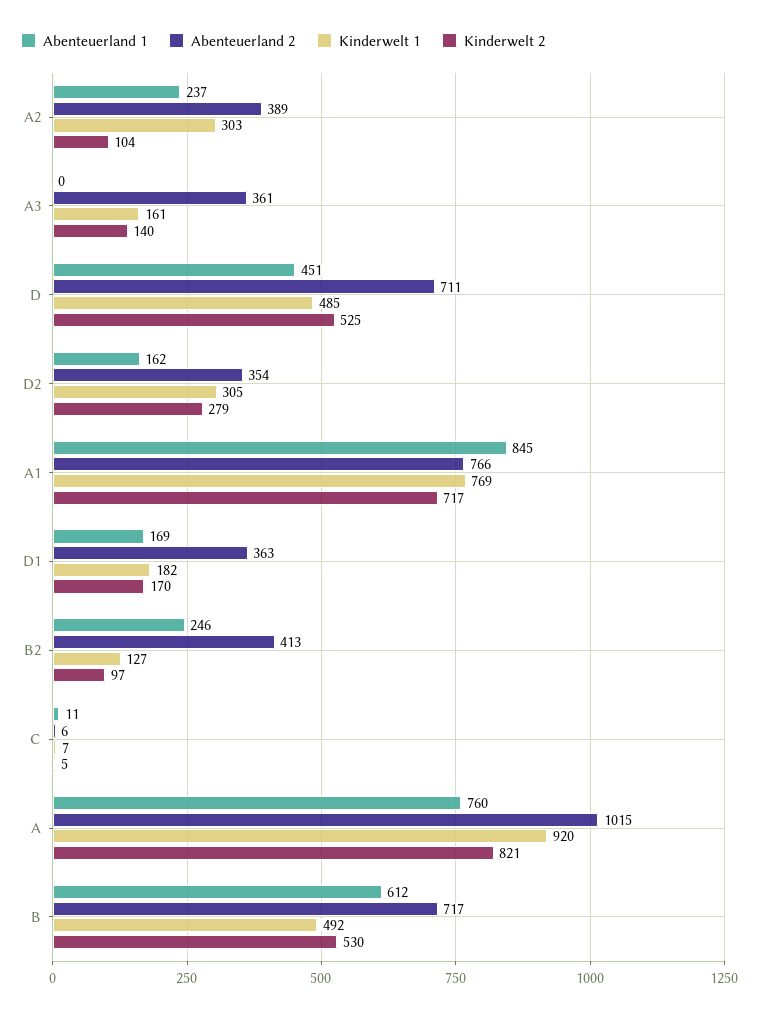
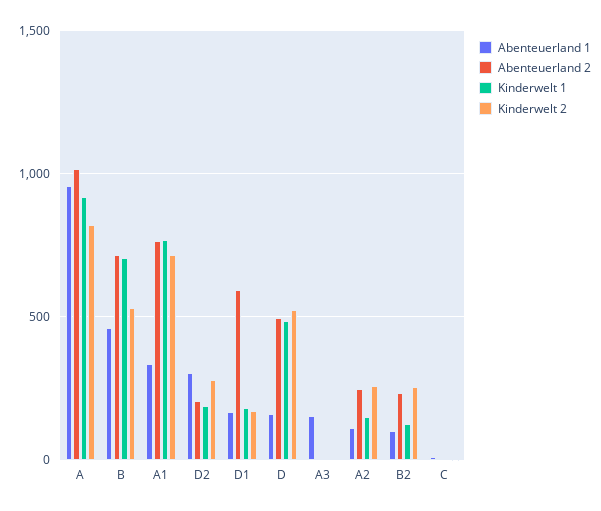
  {
    "Abenteuerland 1": {
-     "A2": 237,
+     "A2": 100,
-     "A3": 0,
+     "A3": 150,
-     "D": 451,
+     "D": 150,
-     "D2": 162,
+     "D2": 300,
-     "A1": 845,
+     "A1": 350,
      "D1": 169,
-     "B2": 246,
+     "B2": 100,
      "C": 11,
-     "A": 760,
+     "A": 950,
-     "B": 612
+     "B": 450
    },
    "Abenteuerland 2": {
-     "A2": 389,
+     "A2": 250,
-     "A3": 361,
+     "A3": 0,
-     "D": 711,
+     "D": 500,
-     "D2": 354,
+     "D2": 200,
      "A1": 766,
-     "D1": 363,
+     "D1": 600,
-     "B2": 413,
+     "B2": 250,
      "C": 6,
      "A": 1015,
      "B": 717
    },
    "Kinderwelt 1": {
-     "A2": 303,
+     "A2": 150,
-     "A3": 161,
+     "A3": 0,
      "D": 485,
-     "D2": 305,
+     "D2": 200,
      "A1": 769,
      "D1": 182,
      "B2": 127,
      "C": 7,
      "A": 920,
-     "B": 492
+     "B": 700
    },
    "Kinderwelt 2": {
-     "A2": 104,
+     "A2": 250,
-     "A3": 140,
+     "A3": 0,
      "D": 525,
      "D2": 279,
      "A1": 717,
      "D1": 170,
-     "B2": 97,
+     "B2": 250,
      "C": 5,
      "A": 821,
      "B": 530
    }
  }

